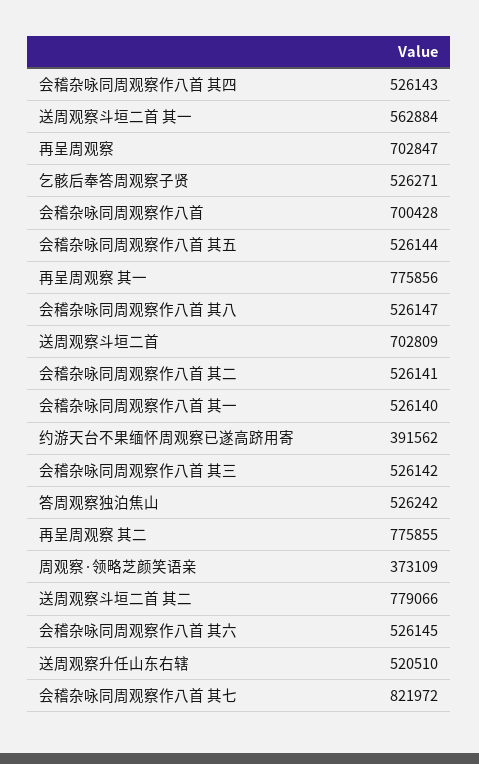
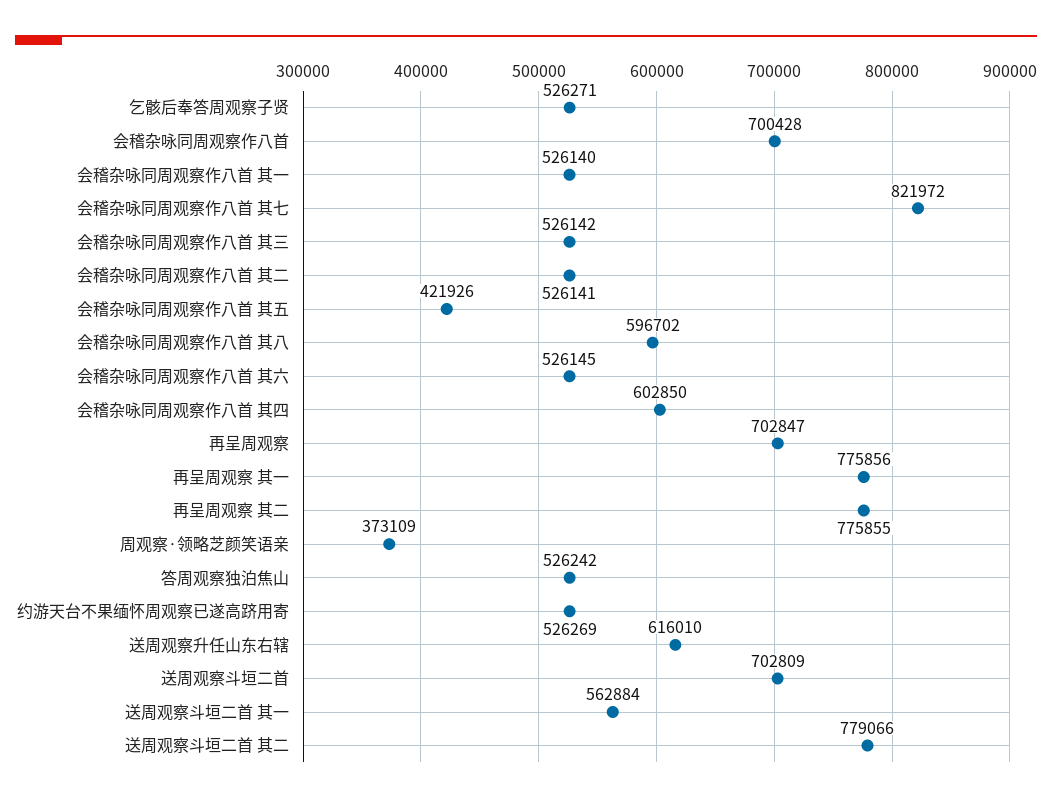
  {
-   "会稽杂咏同周观察作八首 其四": 526143,
+   "会稽杂咏同周观察作八首 其四": 602850,
    "送周观察斗垣二首 其一": 562884,
    "再呈周观察": 702847,
    "乞骸后奉答周观察子贤": 526271,
    "会稽杂咏同周观察作八首": 700428,
-   "会稽杂咏同周观察作八首 其五": 526144,
+   "会稽杂咏同周观察作八首 其五": 421926,
    "再呈周观察 其一": 775856,
-   "会稽杂咏同周观察作八首 其八": 526147,
+   "会稽杂咏同周观察作八首 其八": 596702,
    "送周观察斗垣二首": 702809,
    "会稽杂咏同周观察作八首 其二": 526141,
    "会稽杂咏同周观察作八首 其一": 526140,
-   "约游天台不果缅怀周观察已遂高跻用寄": 391562,
+   "约游天台不果缅怀周观察已遂高跻用寄": 526269,
    "会稽杂咏同周观察作八首 其三": 526142,
    "答周观察独泊焦山": 526242,
    "再呈周观察 其二": 775855,
    "周观察·领略芝颜笑语亲": 373109,
    "送周观察斗垣二首 其二": 779066,
    "会稽杂咏同周观察作八首 其六": 526145,
-   "送周观察升任山东右辖": 520510,
+   "送周观察升任山东右辖": 616010,
    "会稽杂咏同周观察作八首 其七": 821972
  }

